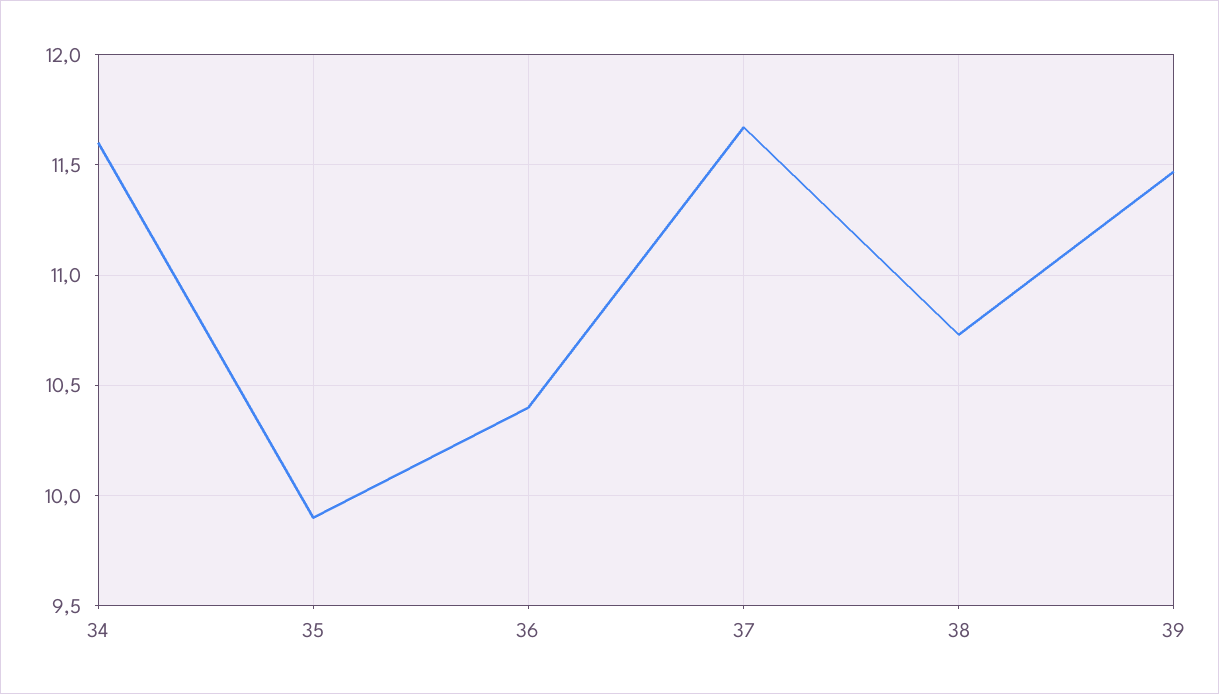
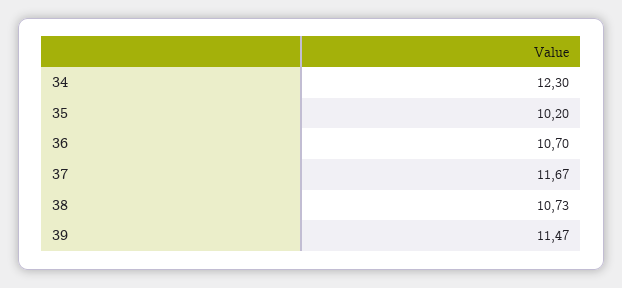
  {
-   "34": 11.6,
+   "34": 12.3,
-   "35": 9.9,
+   "35": 10.2,
-   "36": 10.4,
+   "36": 10.7,
    "37": 11.67,
    "38": 10.73,
    "39": 11.47
  }

